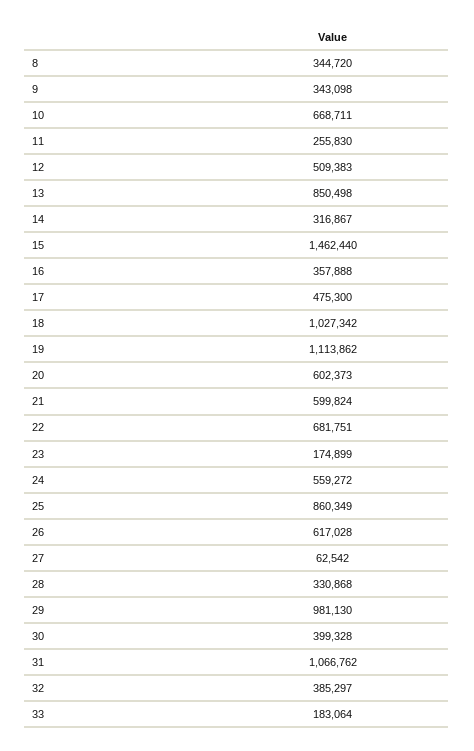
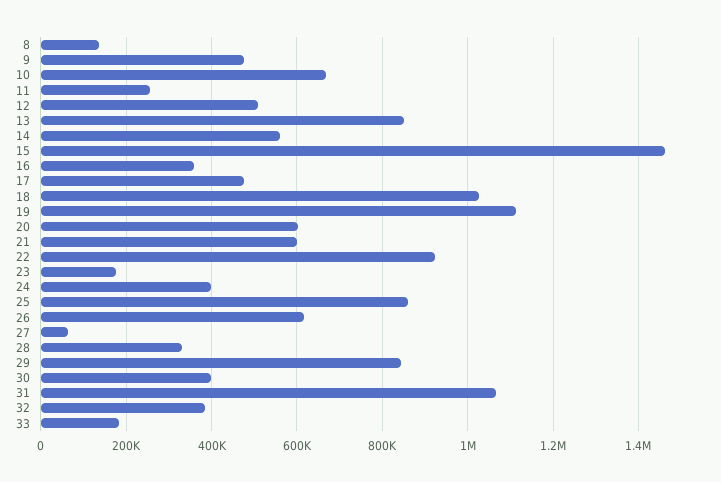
  {
-   "8": 344720,
+   "8": 140000,
-   "9": 343098,
+   "9": 480000,
    "10": 668711,
    "11": 255830,
    "12": 509383,
    "13": 850498,
-   "14": 316867,
+   "14": 560000,
    "15": 1462440,
    "16": 357888,
    "17": 475300,
    "18": 1027342,
    "19": 1113862,
    "20": 602373,
    "21": 599824,
-   "22": 681751,
+   "22": 920000,
    "23": 174899,
-   "24": 559272,
+   "24": 400000,
    "25": 860349,
    "26": 617028,
    "27": 62542,
    "28": 330868,
-   "29": 981130,
+   "29": 840000,
    "30": 399328,
    "31": 1066762,
    "32": 385297,
    "33": 183064
  }

